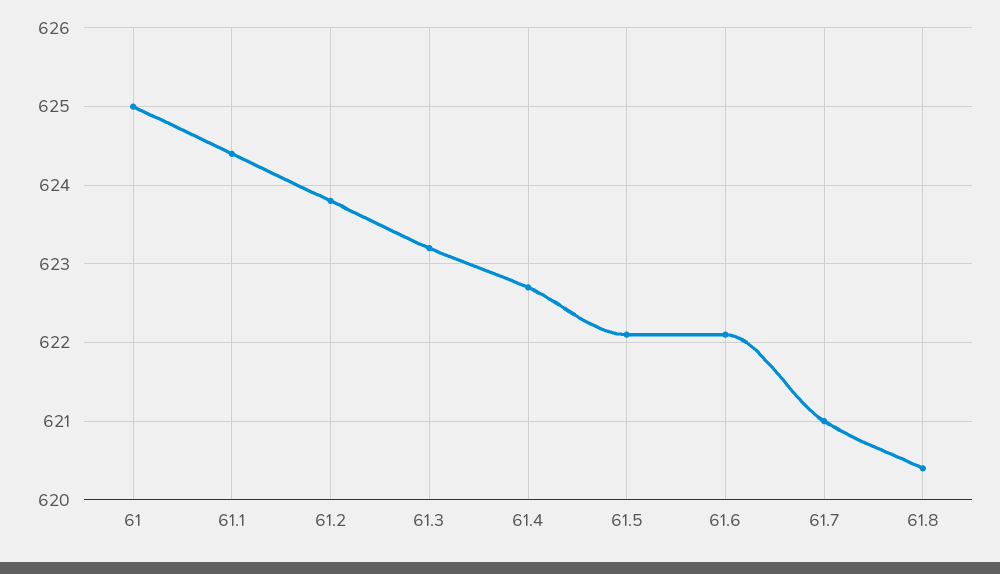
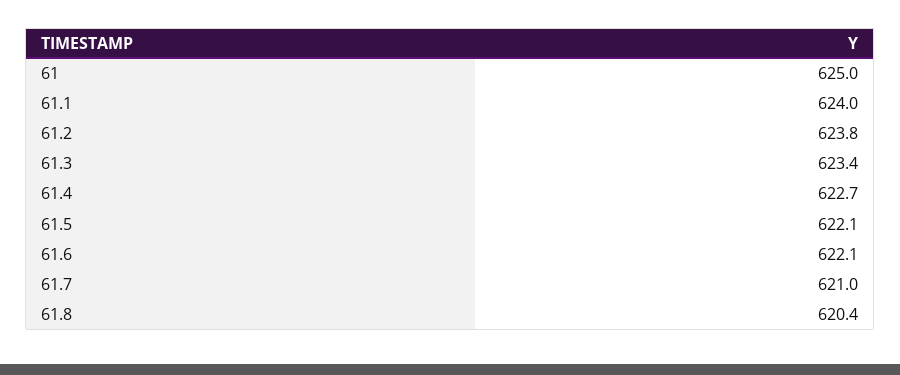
  {
    "61": 625,
-   "61.1": 624.4,
+   "61.1": 624,
    "61.2": 623.8,
-   "61.3": 623.2,
+   "61.3": 623.4,
    "61.4": 622.7,
    "61.5": 622.1,
    "61.6": 622.1,
    "61.7": 621,
    "61.8": 620.4
  }

